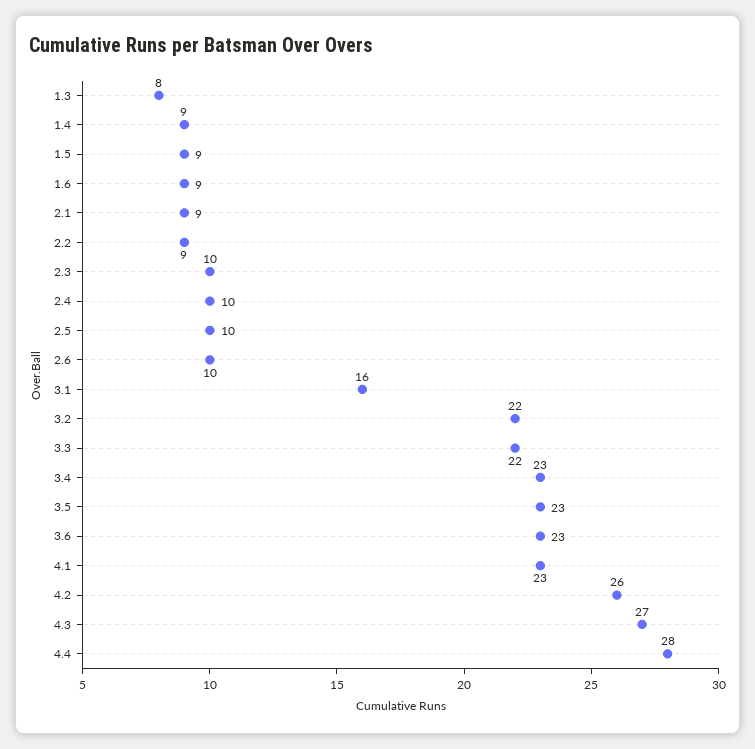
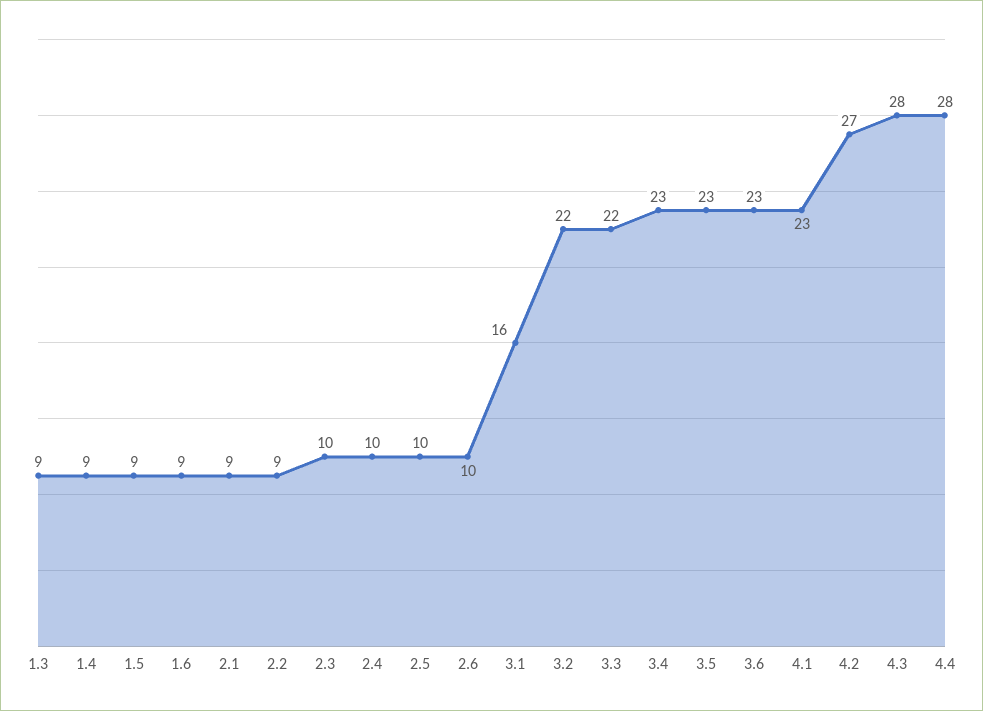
  {
-   "1.3": 8,
+   "1.3": 9,
    "1.4": 9,
    "1.5": 9,
    "1.6": 9,
    "2.1": 9,
    "2.2": 9,
    "2.3": 10,
    "2.4": 10,
    "2.5": 10,
    "2.6": 10,
    "3.1": 16,
    "3.2": 22,
    "3.3": 22,
    "3.4": 23,
    "3.5": 23,
    "3.6": 23,
    "4.1": 23,
-   "4.2": 26,
+   "4.2": 27,
-   "4.3": 27,
+   "4.3": 28,
    "4.4": 28
  }

